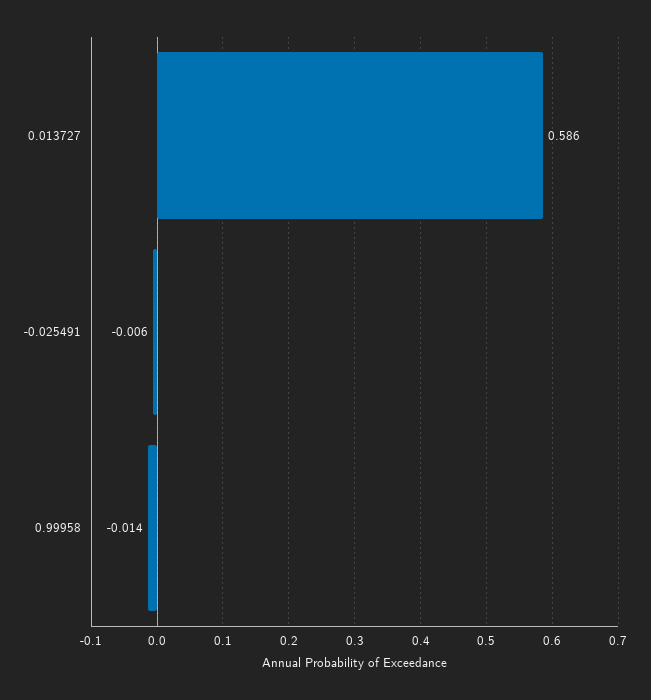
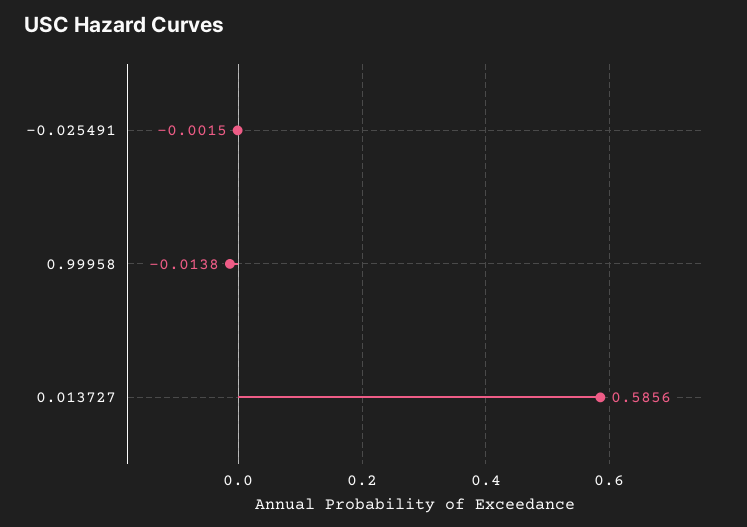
  {
    "0.013727": 0.5856,
-   "-0.025491": -0.006,
+   "-0.025491": -0.0015,
    "0.99958": -0.0138
  }

